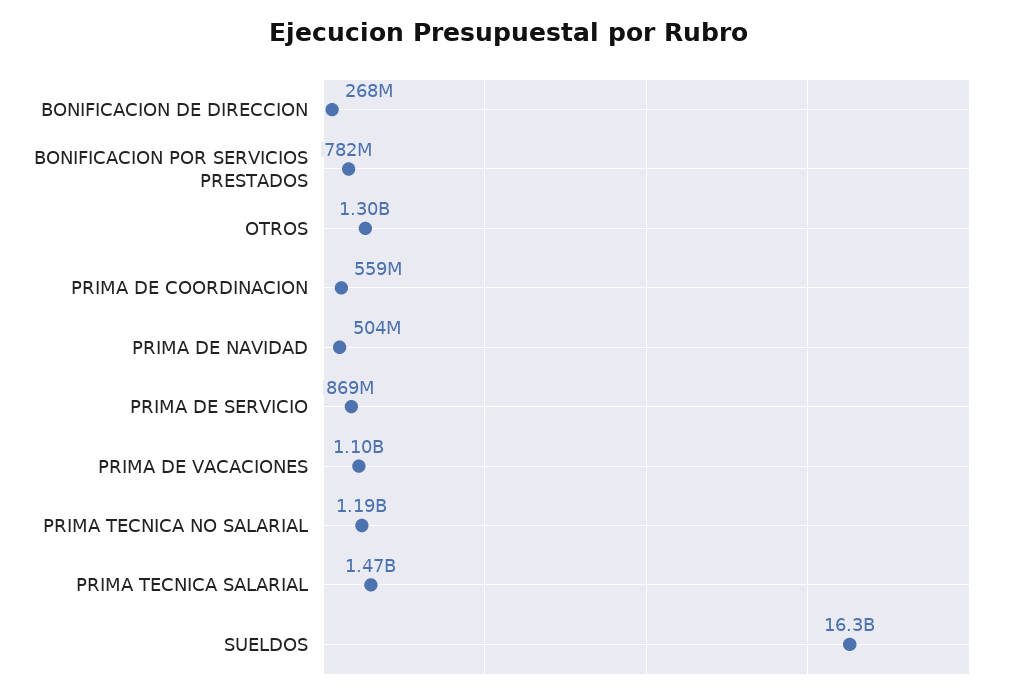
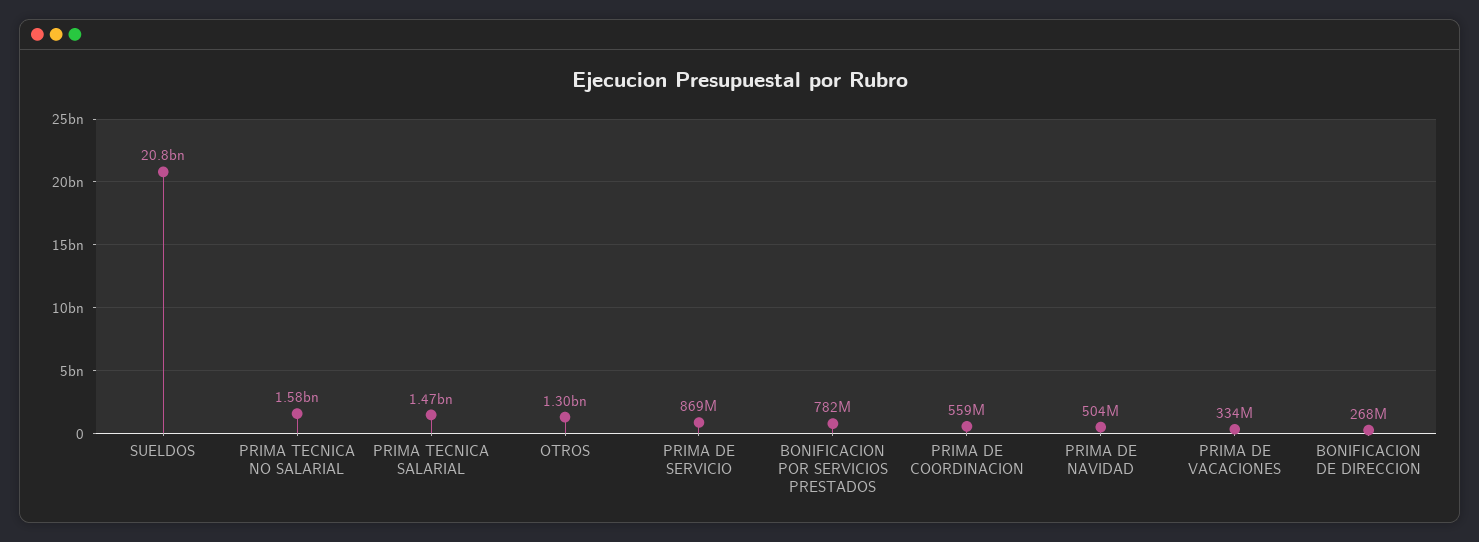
  {
    "BONIFICACION DE DIRECCION": 268000000,
    "BONIFICACION POR SERVICIOS PRESTADOS": 782000000,
    "OTROS": 1300000000,
    "PRIMA DE COORDINACION": 559000000,
    "PRIMA DE NAVIDAD": 504000000,
    "PRIMA DE SERVICIO": 869000000,
-   "PRIMA DE VACACIONES": 1100000000,
+   "PRIMA DE VACACIONES": 334000000,
-   "PRIMA TECNICA NO SALARIAL": 1190000000,
+   "PRIMA TECNICA NO SALARIAL": 1580000000,
    "PRIMA TECNICA SALARIAL": 1470000000,
-   "SUELDOS": 16300000000
+   "SUELDOS": 20800000000
  }

